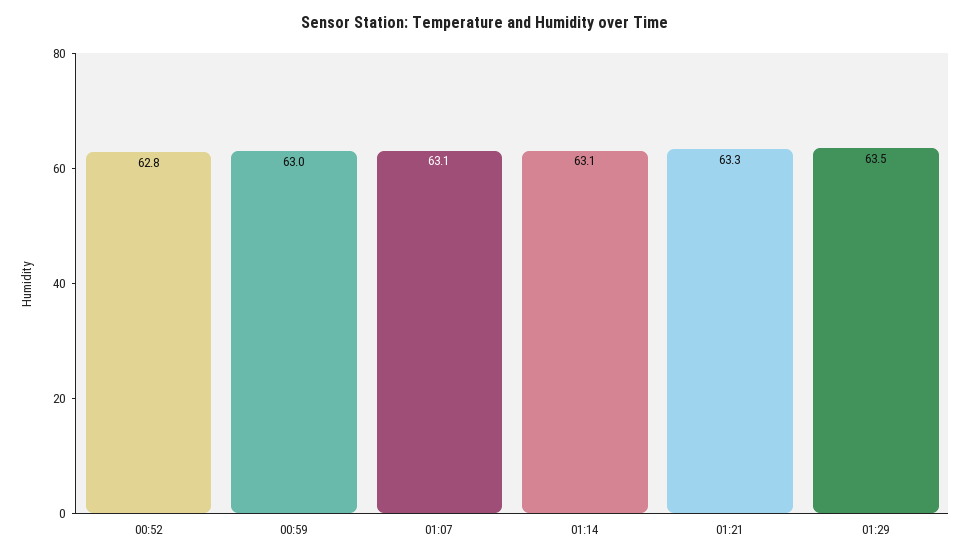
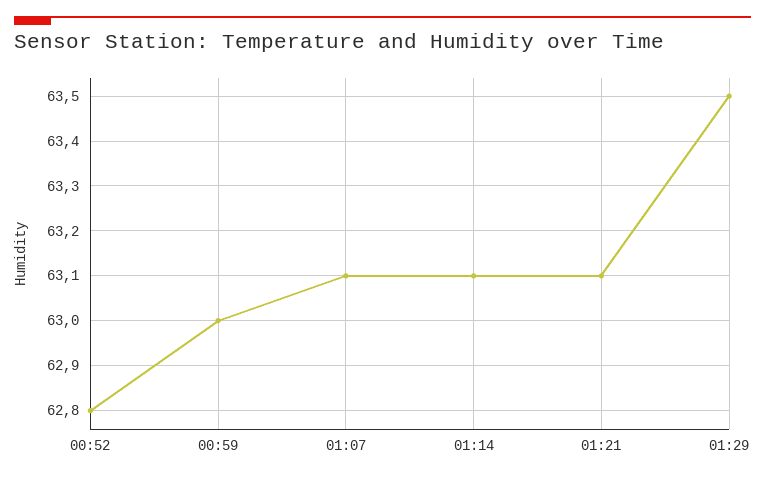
  {
    "00:52": 62.8,
    "00:59": 63,
    "01:07": 63.1,
    "01:14": 63.1,
-   "01:21": 63.3,
+   "01:21": 63.1,
    "01:29": 63.5
  }

